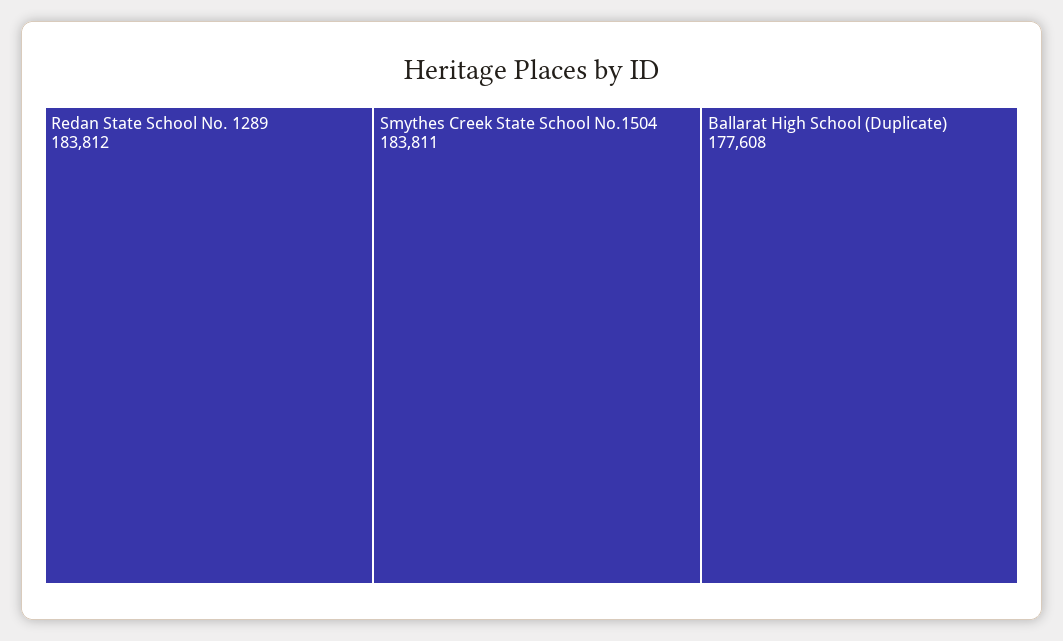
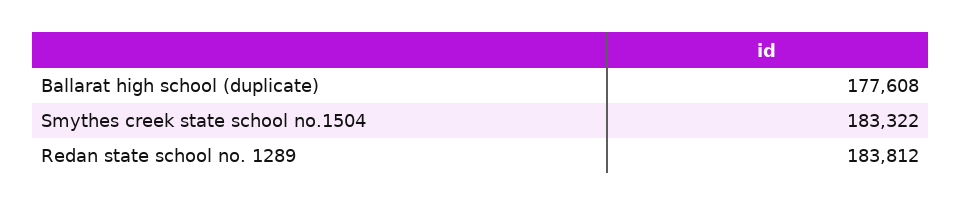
  {
    "Redan State School No. 1289": 183812,
-   "Smythes Creek State School No.1504": 183811,
+   "Smythes Creek State School No.1504": 183322,
    "Ballarat High School (Duplicate)": 177608
  }

